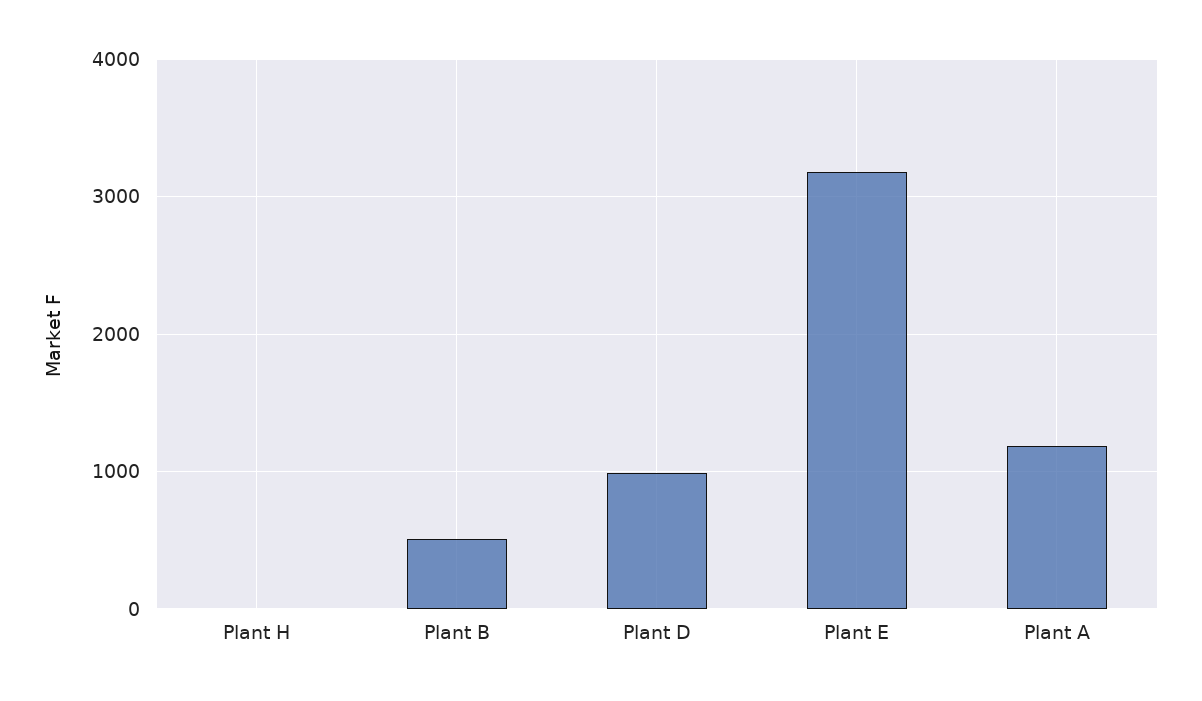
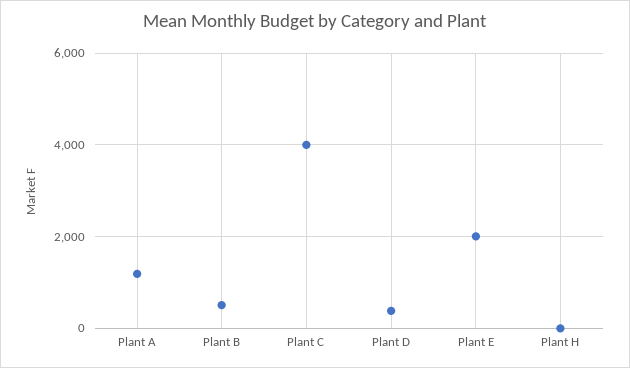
  {
    "Plant H": 0,
    "Plant B": 500,
-   "Plant D": 1000,
+   "Plant D": 400,
-   "Plant E": 3200,
+   "Plant E": 2000,
-   "Plant A": 1200
+   "Plant A": 1200,
+   "Plant C": 4000
  }

